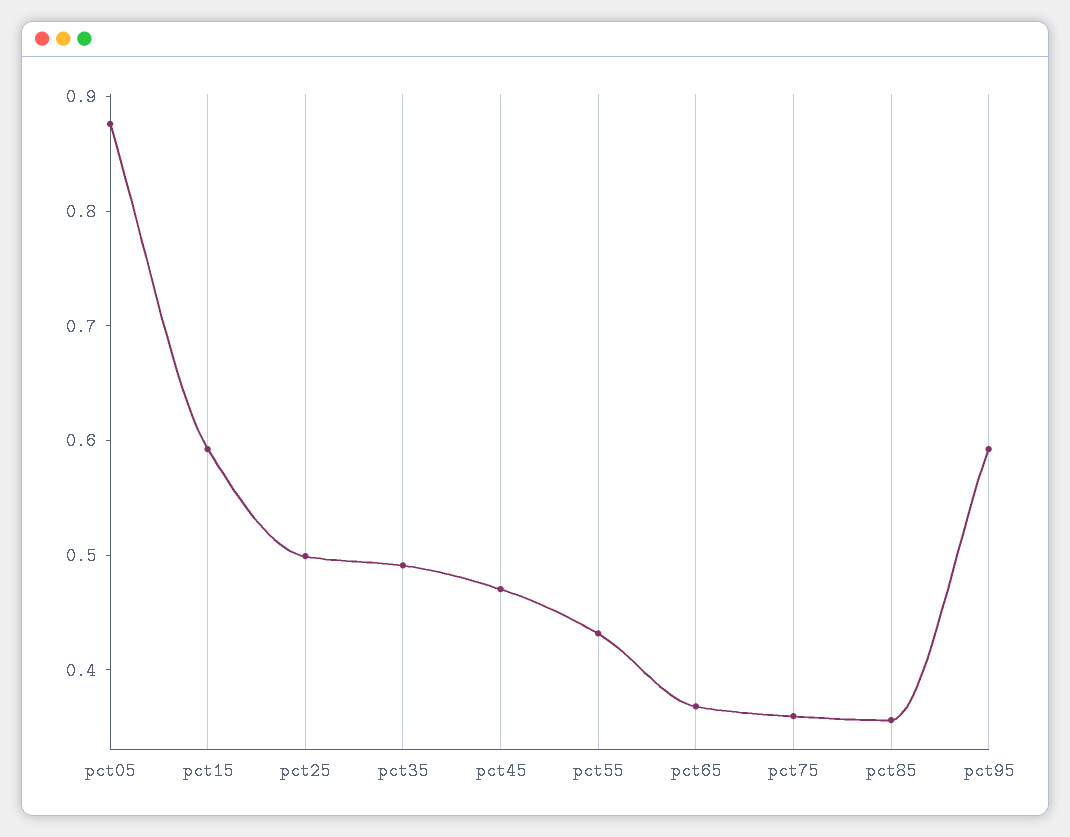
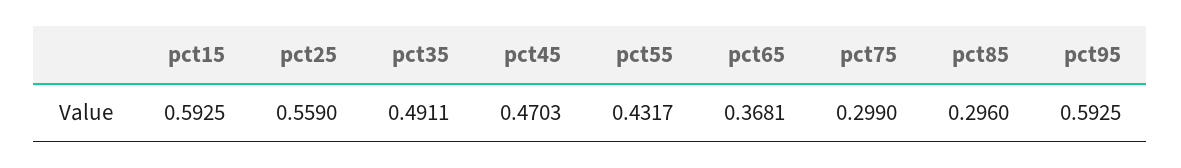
  {
-   "pct05": 0.88,
    "pct15": 0.5925,
-   "pct25": 0.5,
+   "pct25": 0.559,
    "pct35": 0.4911,
    "pct45": 0.4703,
    "pct55": 0.4317,
    "pct65": 0.3681,
-   "pct75": 0.36,
+   "pct75": 0.299,
-   "pct85": 0.36,
+   "pct85": 0.296,
    "pct95": 0.5925
  }

